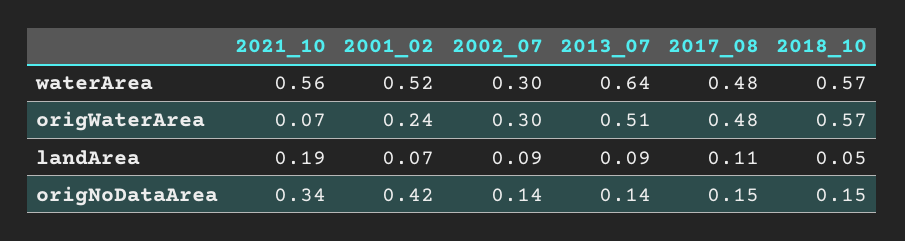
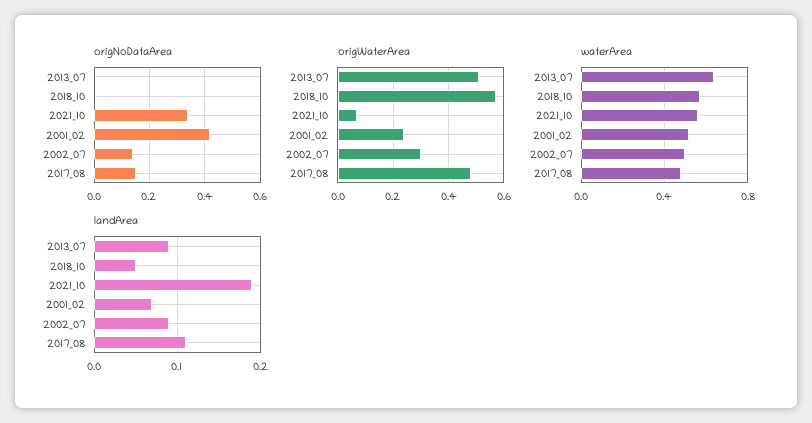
  {
    "waterArea": {
      "2021_10": 0.56,
      "2001_02": 0.52,
-     "2002_07": 0.3,
+     "2002_07": 0.5,
      "2013_07": 0.64,
      "2017_08": 0.48,
      "2018_10": 0.57
    },
    "origWaterArea": {
      "2021_10": 0.07,
      "2001_02": 0.24,
      "2002_07": 0.3,
      "2013_07": 0.51,
      "2017_08": 0.48,
      "2018_10": 0.57
    },
    "landArea": {
      "2021_10": 0.19,
      "2001_02": 0.07,
      "2002_07": 0.09,
      "2013_07": 0.09,
      "2017_08": 0.11,
      "2018_10": 0.05
    },
    "origNoDataArea": {
      "2021_10": 0.34,
      "2001_02": 0.42,
      "2002_07": 0.14,
-     "2013_07": 0.14,
+     "2013_07": 0,
      "2017_08": 0.15,
-     "2018_10": 0.15
+     "2018_10": 0
    }
  }

